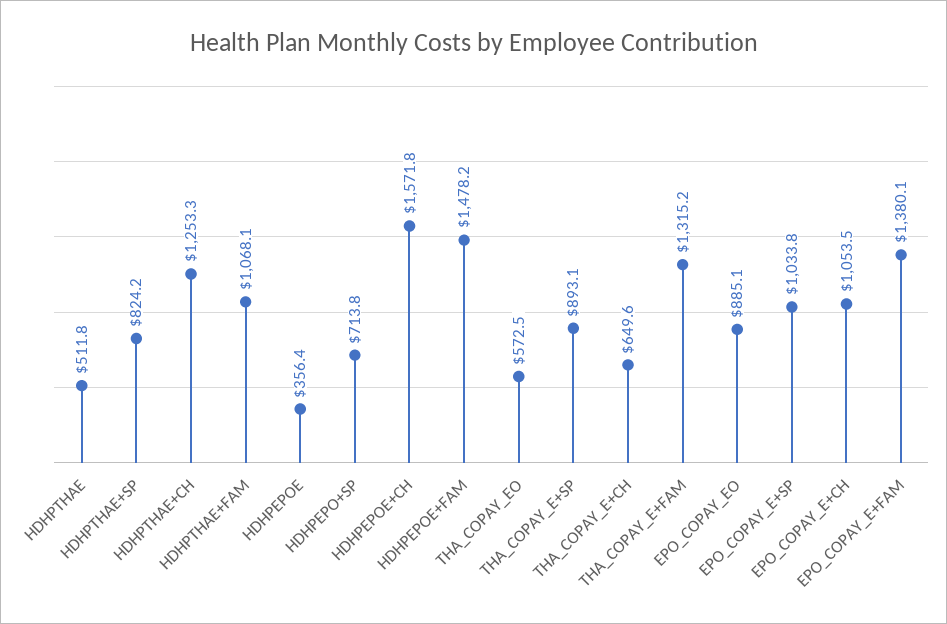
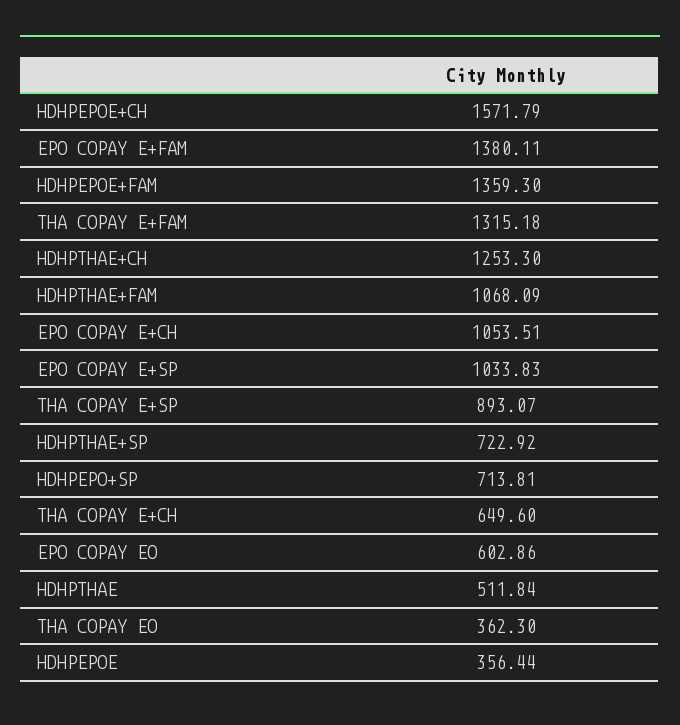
  {
    "HDHPTHAE": 511.84,
-   "HDHPTHAE+SP": 824.2,
+   "HDHPTHAE+SP": 722.92,
    "HDHPTHAE+CH": 1253.3,
    "HDHPTHAE+FAM": 1068.09,
    "HDHPEPOE": 356.44,
    "HDHPEPO+SP": 713.81,
    "HDHPEPOE+CH": 1571.79,
-   "HDHPEPOE+FAM": 1478.2,
+   "HDHPEPOE+FAM": 1359.3,
-   "THA_COPAY_EO": 572.5,
+   "THA_COPAY_EO": 362.3,
    "THA_COPAY_E+SP": 893.07,
    "THA_COPAY_E+CH": 649.6,
    "THA_COPAY_E+FAM": 1315.18,
-   "EPO_COPAY_EO": 885.1,
+   "EPO_COPAY_EO": 602.86,
    "EPO_COPAY_E+SP": 1033.83,
    "EPO_COPAY_E+CH": 1053.51,
    "EPO_COPAY_E+FAM": 1380.11
  }

